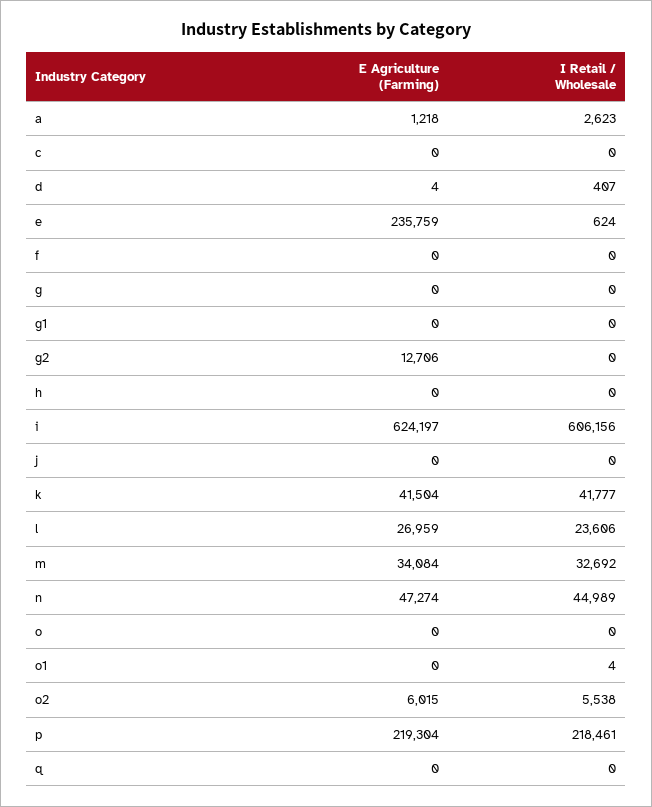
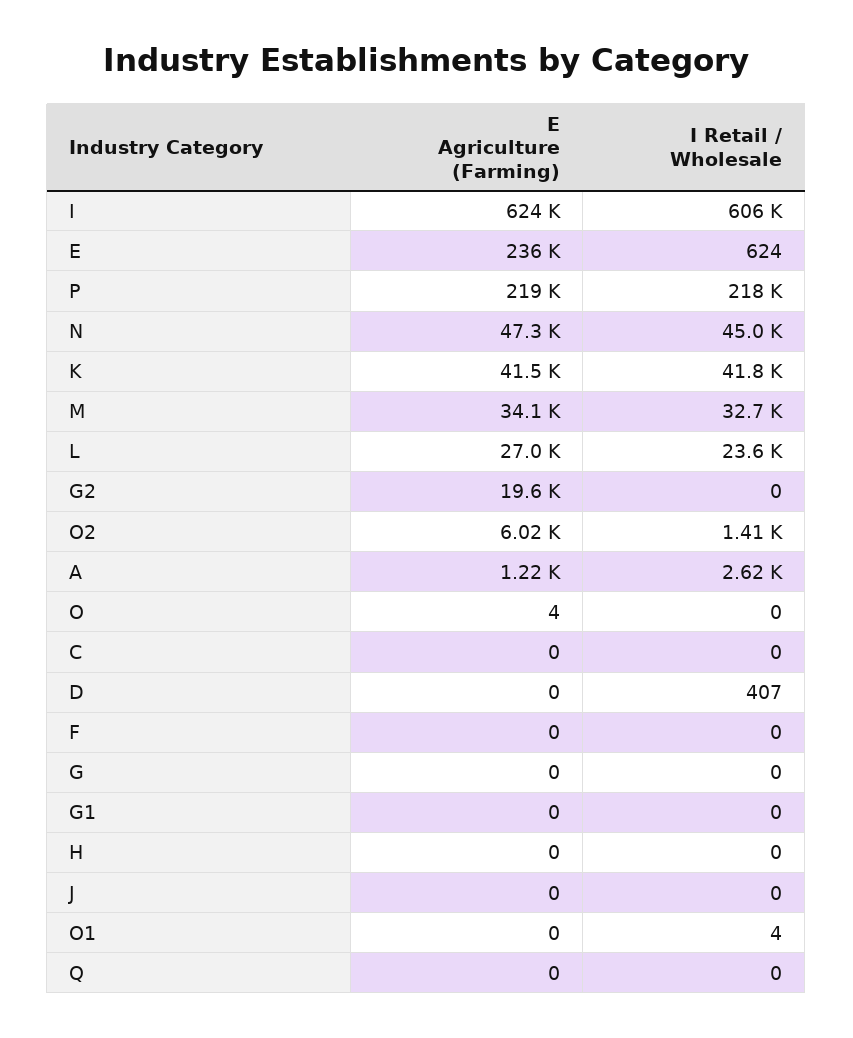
  {
    "E Agriculture (Farming)": {
      "a": 1218,
      "c": 0,
-     "d": 4,
+     "d": 0,
      "e": 235759,
      "f": 0,
      "g": 0,
      "g1": 0,
-     "g2": 12706,
+     "g2": 19600,
      "h": 0,
      "i": 624197,
      "j": 0,
      "k": 41504,
      "l": 26959,
      "m": 34084,
      "n": 47274,
-     "o": 0,
+     "o": 4,
      "o1": 0,
      "o2": 6015,
      "p": 219304,
      "q": 0
    },
    "I Retail / Wholesale": {
      "a": 2623,
      "c": 0,
      "d": 407,
      "e": 624,
      "f": 0,
      "g": 0,
      "g1": 0,
      "g2": 0,
      "h": 0,
      "i": 606156,
      "j": 0,
      "k": 41777,
      "l": 23606,
      "m": 32692,
      "n": 44989,
      "o": 0,
      "o1": 4,
-     "o2": 5538,
+     "o2": 1410,
      "p": 218461,
      "q": 0
    }
  }

